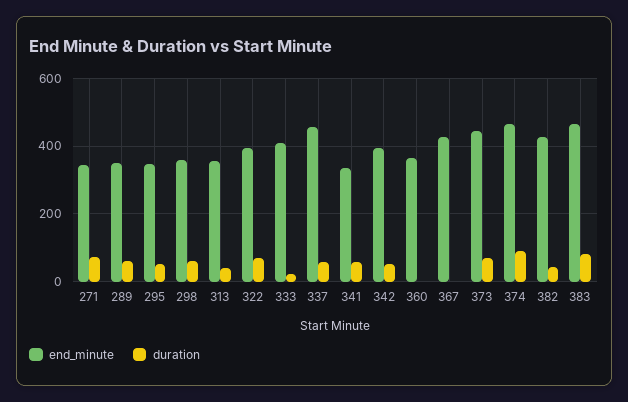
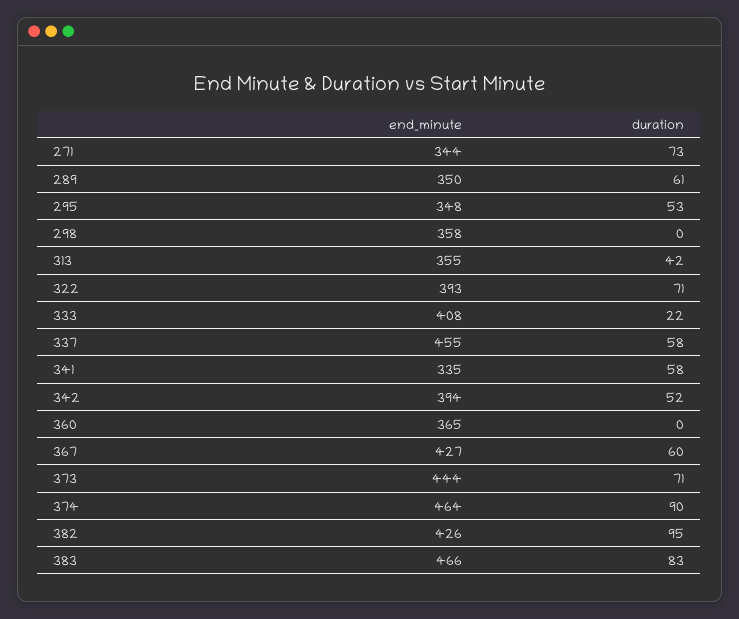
  {
    "end_minute": {
      "271": 344,
      "289": 350,
      "295": 348,
      "298": 358,
      "313": 355,
      "322": 393,
      "333": 408,
      "337": 455,
      "341": 335,
      "342": 394,
      "360": 365,
      "367": 427,
      "373": 444,
      "374": 464,
      "382": 426,
      "383": 466
    },
    "duration": {
      "271": 73,
      "289": 61,
      "295": 53,
-     "298": 60,
+     "298": 0,
      "313": 42,
      "322": 71,
      "333": 22,
      "337": 58,
      "341": 58,
      "342": 52,
      "360": 0,
-     "367": 0,
+     "367": 60,
      "373": 71,
      "374": 90,
-     "382": 40,
+     "382": 95,
      "383": 83
    }
  }

